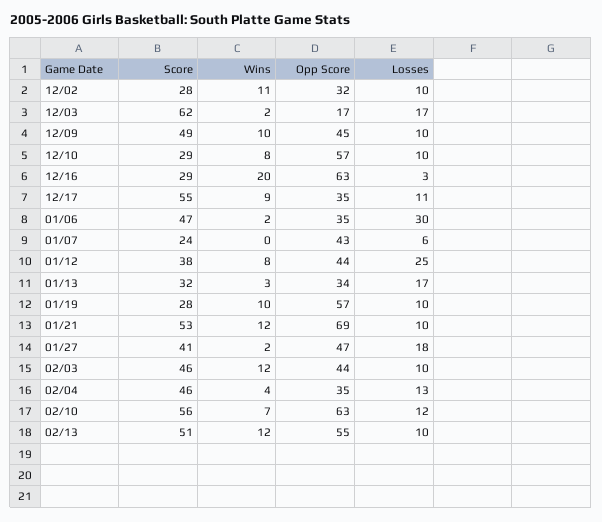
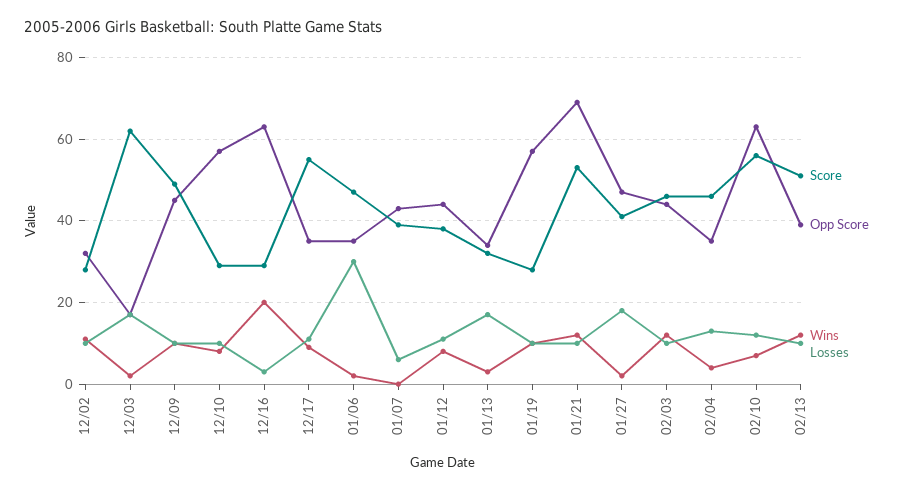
  {
    "Score": {
      "12/02": 28,
      "12/03": 62,
      "12/09": 49,
      "12/10": 29,
      "12/16": 29,
      "12/17": 55,
      "01/06": 47,
-     "01/07": 24,
+     "01/07": 40,
      "01/12": 38,
      "01/13": 32,
      "01/19": 28,
      "01/21": 53,
      "01/27": 41,
      "02/03": 46,
      "02/04": 46,
      "02/10": 56,
      "02/13": 51
    },
    "Wins": {
      "12/02": 11,
      "12/03": 2,
      "12/09": 10,
      "12/10": 8,
      "12/16": 20,
      "12/17": 9,
      "01/06": 2,
      "01/07": 0,
      "01/12": 8,
      "01/13": 3,
      "01/19": 10,
      "01/21": 12,
      "01/27": 2,
      "02/03": 12,
      "02/04": 4,
      "02/10": 7,
      "02/13": 12
    },
    "Opp Score": {
      "12/02": 32,
      "12/03": 17,
      "12/09": 45,
      "12/10": 57,
      "12/16": 63,
      "12/17": 35,
      "01/06": 35,
      "01/07": 43,
      "01/12": 44,
      "01/13": 34,
      "01/19": 57,
      "01/21": 69,
      "01/27": 47,
      "02/03": 44,
      "02/04": 35,
      "02/10": 63,
-     "02/13": 55
+     "02/13": 40
    },
    "Losses": {
      "12/02": 10,
      "12/03": 17,
      "12/09": 10,
      "12/10": 10,
      "12/16": 3,
      "12/17": 11,
      "01/06": 30,
      "01/07": 6,
-     "01/12": 25,
+     "01/12": 10,
      "01/13": 17,
      "01/19": 10,
      "01/21": 10,
      "01/27": 18,
      "02/03": 10,
      "02/04": 13,
      "02/10": 12,
      "02/13": 10
    }
  }

